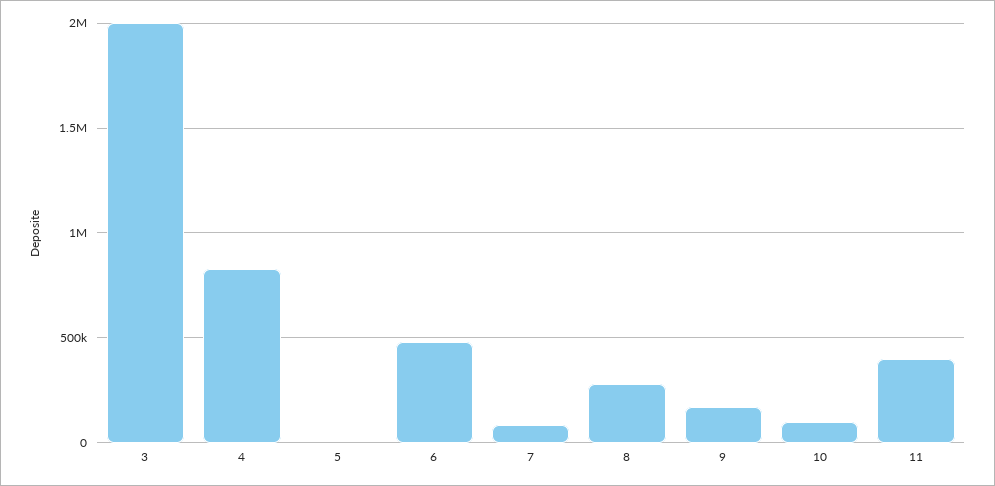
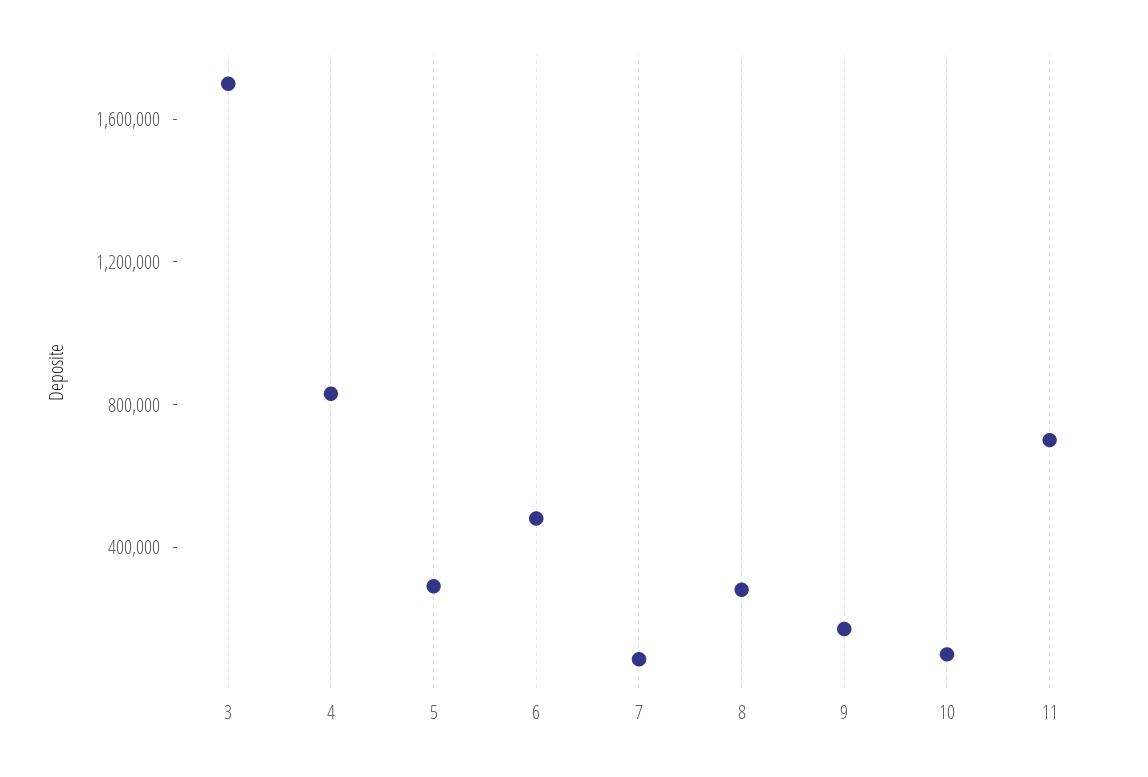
  {
-   "3": 2000000,
+   "3": 1700000,
    "4": 850000,
-   "5": 0,
+   "5": 300000,
    "6": 500000,
    "7": 100000,
    "8": 300000,
    "9": 150000,
    "10": 100000,
-   "11": 400000
+   "11": 700000
  }

